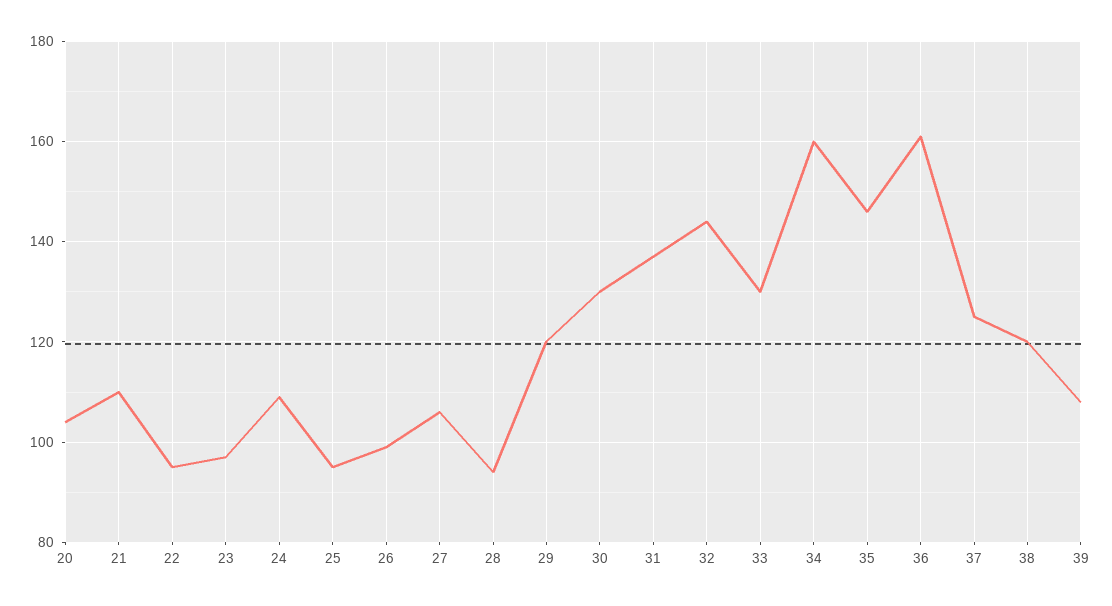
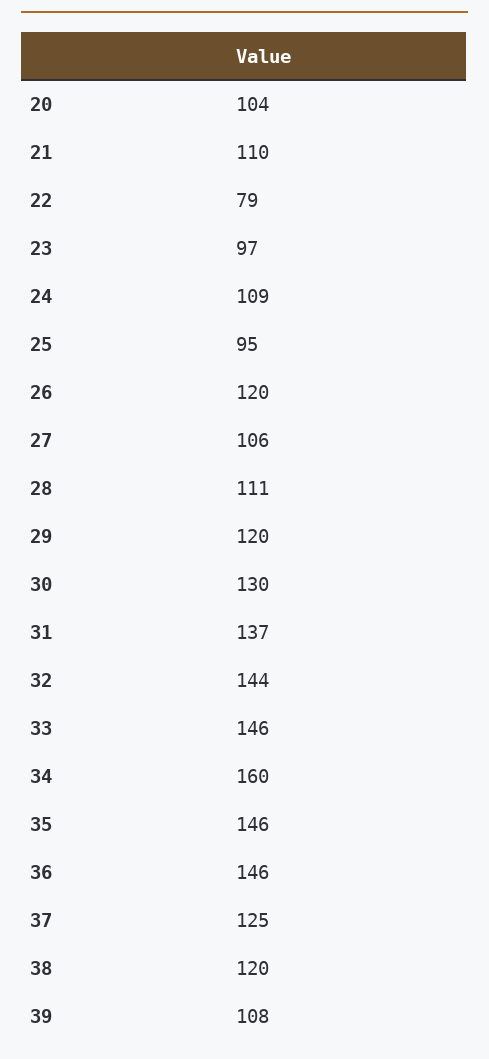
  {
    "20": 104,
    "21": 110,
-   "22": 95,
+   "22": 79,
    "23": 97,
    "24": 109,
    "25": 95,
-   "26": 100,
+   "26": 120,
    "27": 106,
-   "28": 95,
+   "28": 111,
    "29": 120,
    "30": 130,
    "31": 137,
    "32": 144,
-   "33": 130,
+   "33": 146,
    "34": 160,
    "35": 146,
-   "36": 160,
+   "36": 146,
    "37": 125,
    "38": 120,
    "39": 108
  }

